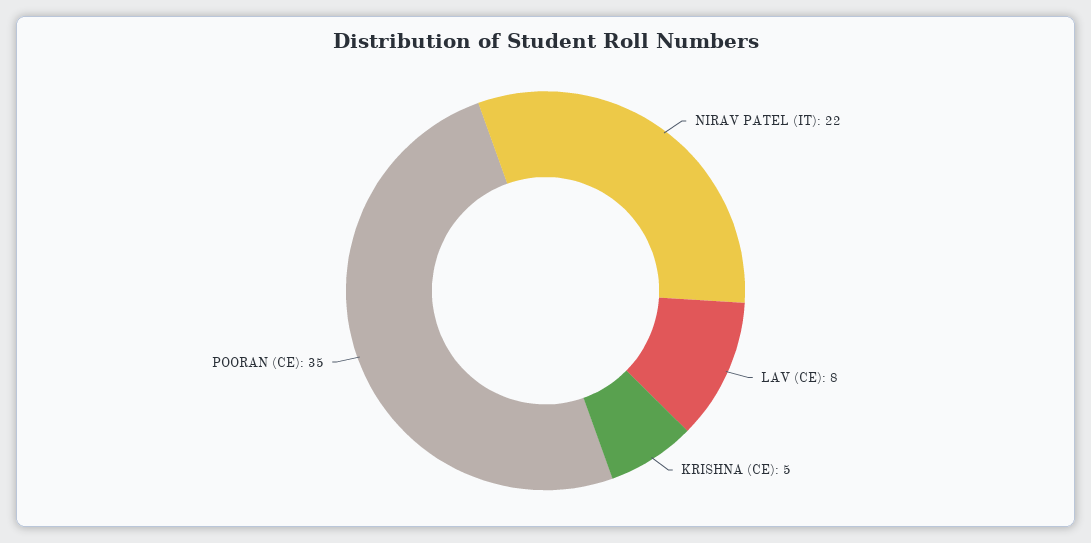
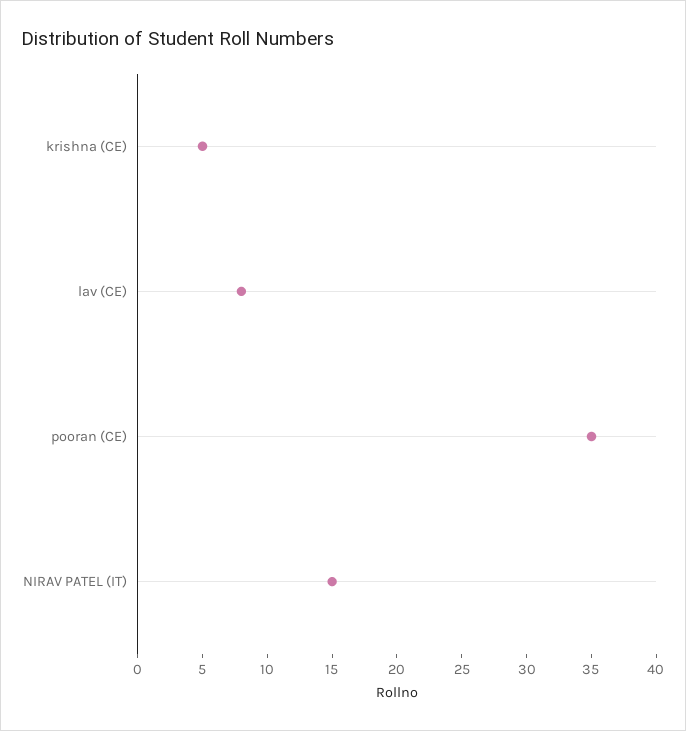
  {
-   "NIRAV PATEL (IT)": 22,
+   "NIRAV PATEL (IT)": 15,
    "LAV (CE)": 8,
    "KRISHNA (CE)": 5,
    "POORAN (CE)": 35
  }

